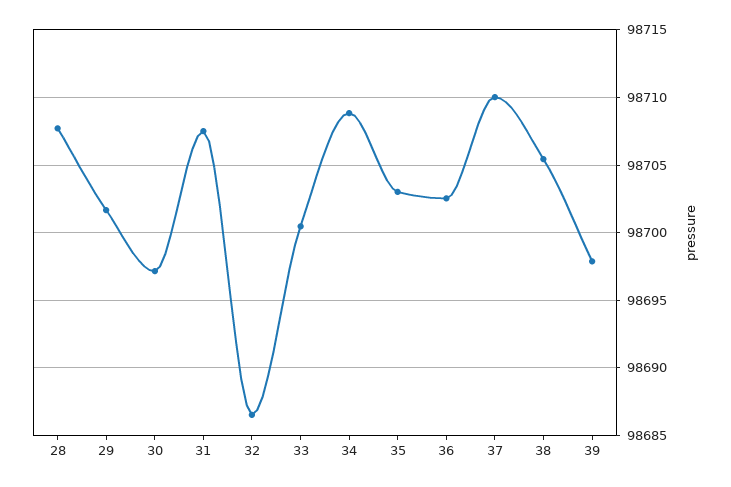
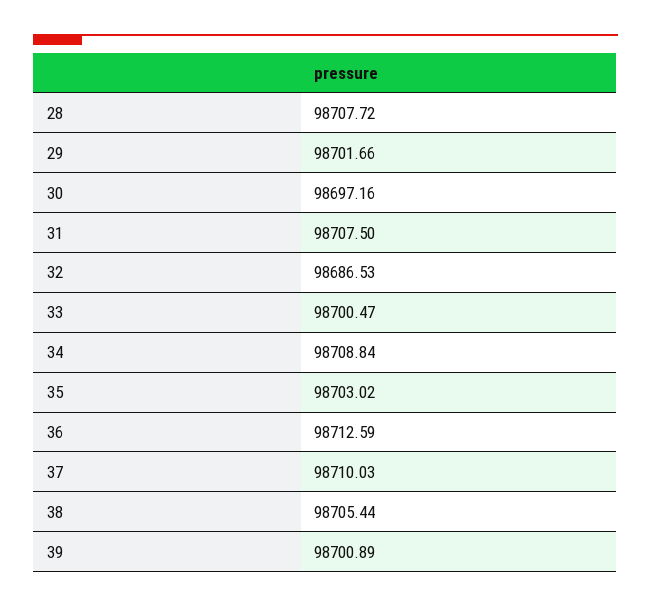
  {
    "28": 98707.72,
    "29": 98701.66,
    "30": 98697.16,
    "31": 98707.5,
    "32": 98686.53,
    "33": 98700.47,
    "34": 98708.84,
    "35": 98703.02,
-   "36": 98702.5,
+   "36": 98712.59,
    "37": 98710.03,
    "38": 98705.44,
-   "39": 98698
+   "39": 98700.89
  }

